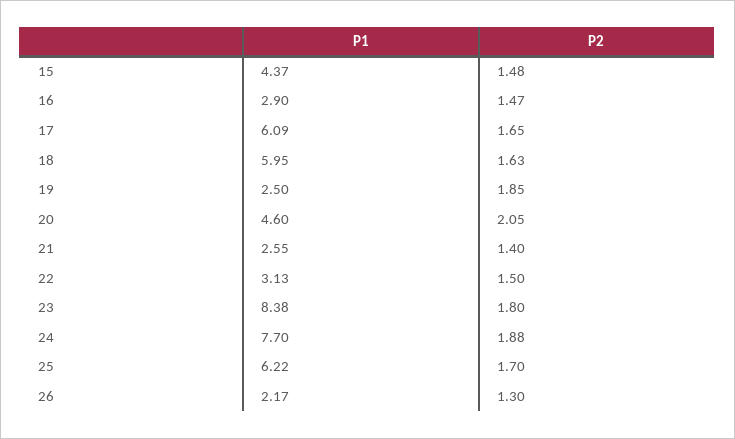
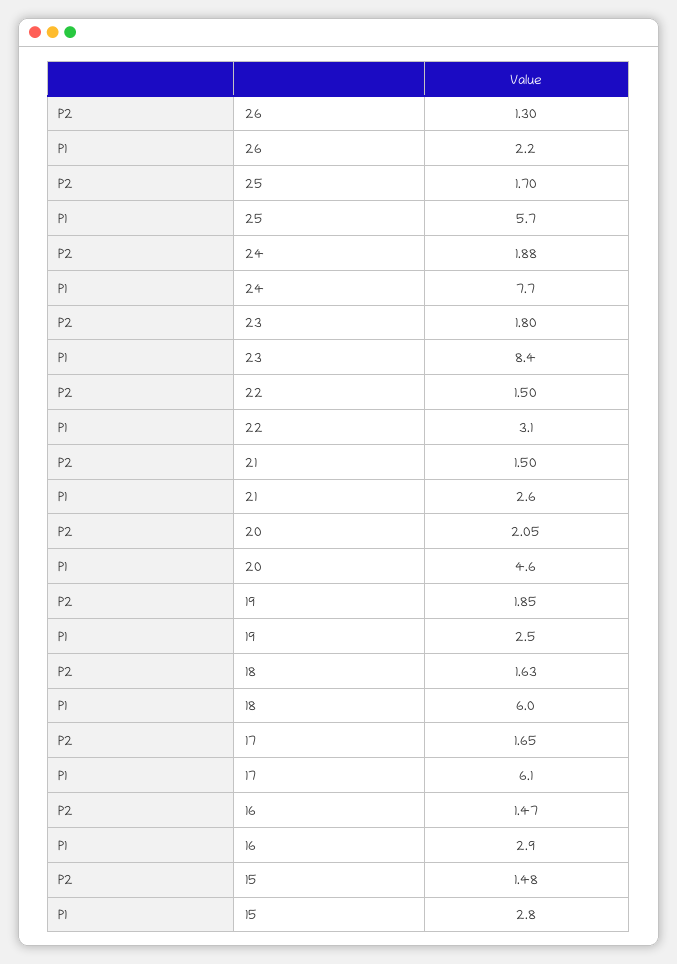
  {
    "P1": {
-     "15": 4.37,
+     "15": 2.8,
      "16": 2.9,
      "17": 6.09,
      "18": 5.95,
      "19": 2.5,
      "20": 4.6,
      "21": 2.55,
      "22": 3.13,
      "23": 8.38,
      "24": 7.7,
-     "25": 6.22,
+     "25": 5.7,
      "26": 2.17
    },
    "P2": {
      "15": 1.48,
      "16": 1.47,
      "17": 1.65,
      "18": 1.63,
      "19": 1.85,
      "20": 2.05,
-     "21": 1.4,
+     "21": 1.5,
      "22": 1.5,
      "23": 1.8,
      "24": 1.88,
      "25": 1.7,
      "26": 1.3
    }
  }

